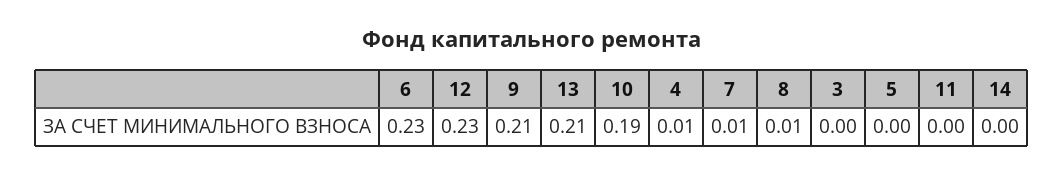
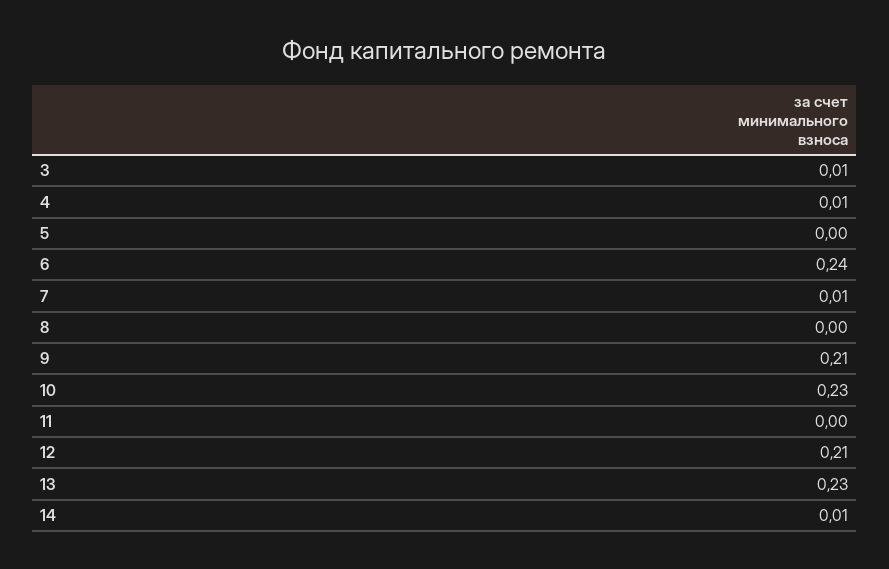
  {
-   "6": 0.23,
+   "6": 0.24,
-   "12": 0.23,
+   "12": 0.21,
    "9": 0.21,
-   "13": 0.21,
+   "13": 0.23,
-   "10": 0.19,
+   "10": 0.23,
    "4": 0.01,
    "7": 0.01,
-   "8": 0.01,
+   "8": 0,
-   "3": 0,
+   "3": 0.01,
    "5": 0,
    "11": 0,
-   "14": 0
+   "14": 0.01
  }

